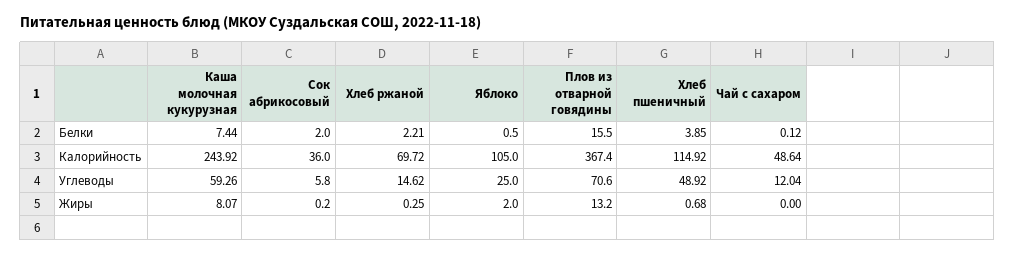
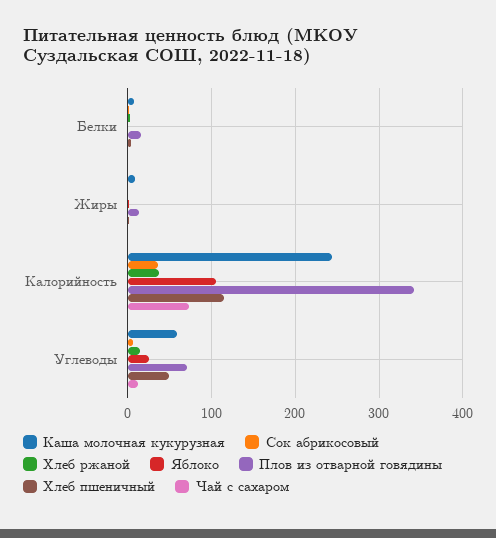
  {
    "Каша молочная кукурузная": {
      "Белки": 7.44,
      "Калорийность": 243.92,
      "Углеводы": 59.26,
      "Жиры": 8.07
    },
    "Сок абрикосовый": {
      "Белки": 2,
      "Калорийность": 36,
      "Углеводы": 5.8,
      "Жиры": 0.2
    },
    "Хлеб ржаной": {
      "Белки": 2.21,
-     "Калорийность": 69.72,
+     "Калорийность": 40,
      "Углеводы": 14.62,
      "Жиры": 0.25
    },
    "Яблоко": {
      "Белки": 0.5,
      "Калорийность": 105,
      "Углеводы": 25,
      "Жиры": 2
    },
    "Плов из отварной говядины": {
      "Белки": 15.5,
-     "Калорийность": 367.4,
+     "Калорийность": 340,
      "Углеводы": 70.6,
      "Жиры": 13.2
    },
    "Хлеб пшеничный": {
      "Белки": 3.85,
      "Калорийность": 114.92,
      "Углеводы": 48.92,
      "Жиры": 0.68
    },
    "Чай с сахаром": {
      "Белки": 0.12,
-     "Калорийность": 48.64,
+     "Калорийность": 70,
      "Углеводы": 12.04,
      "Жиры": 0
    }
  }

